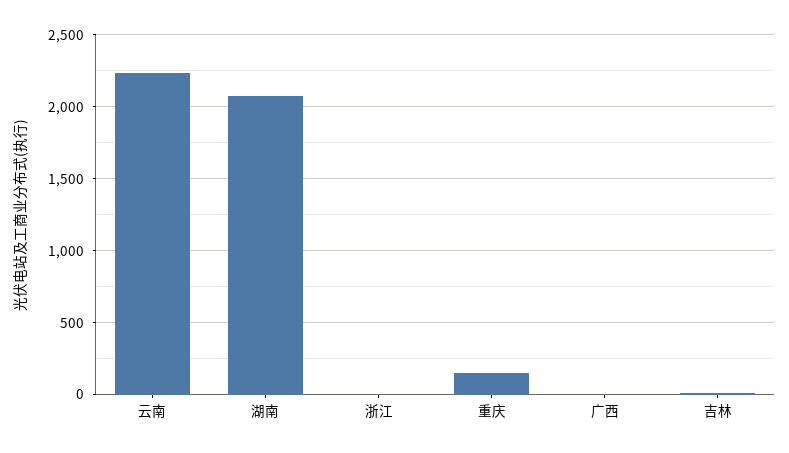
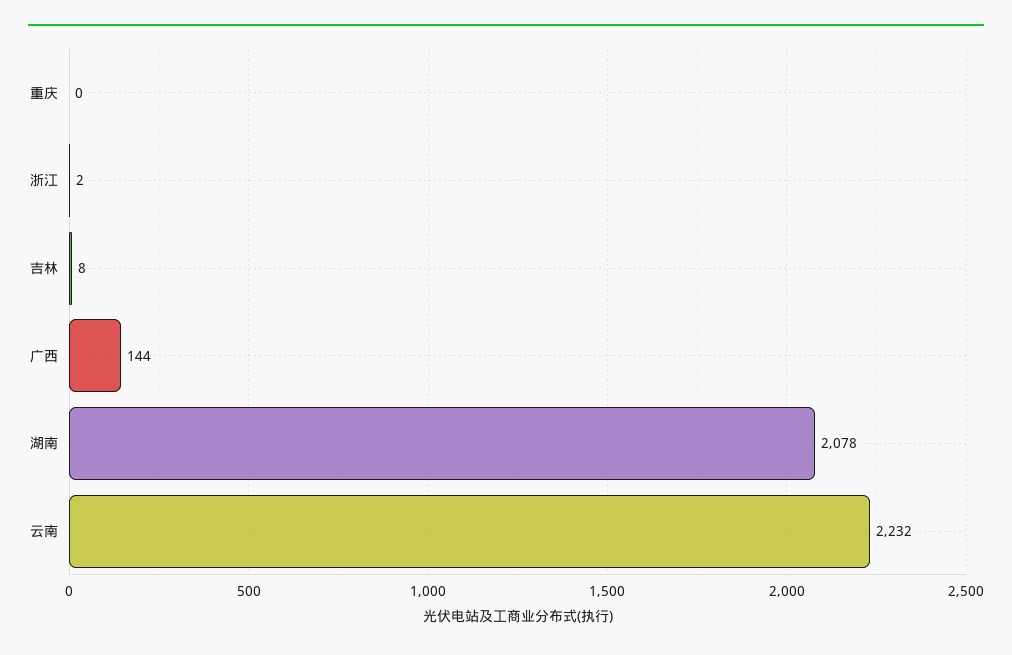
  {
    "云南": 2232,
    "湖南": 2078,
    "浙江": 2,
-   "重庆": 150,
+   "重庆": 0,
-   "广西": 0,
+   "广西": 144,
    "吉林": 8
  }

